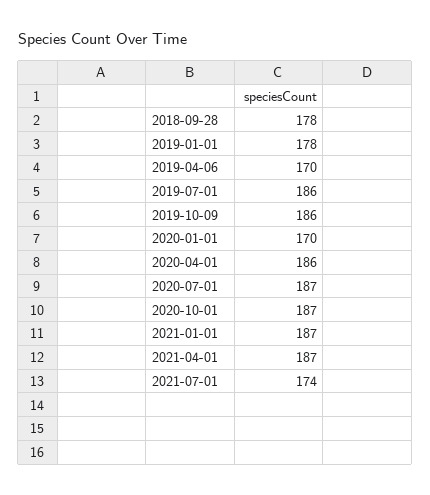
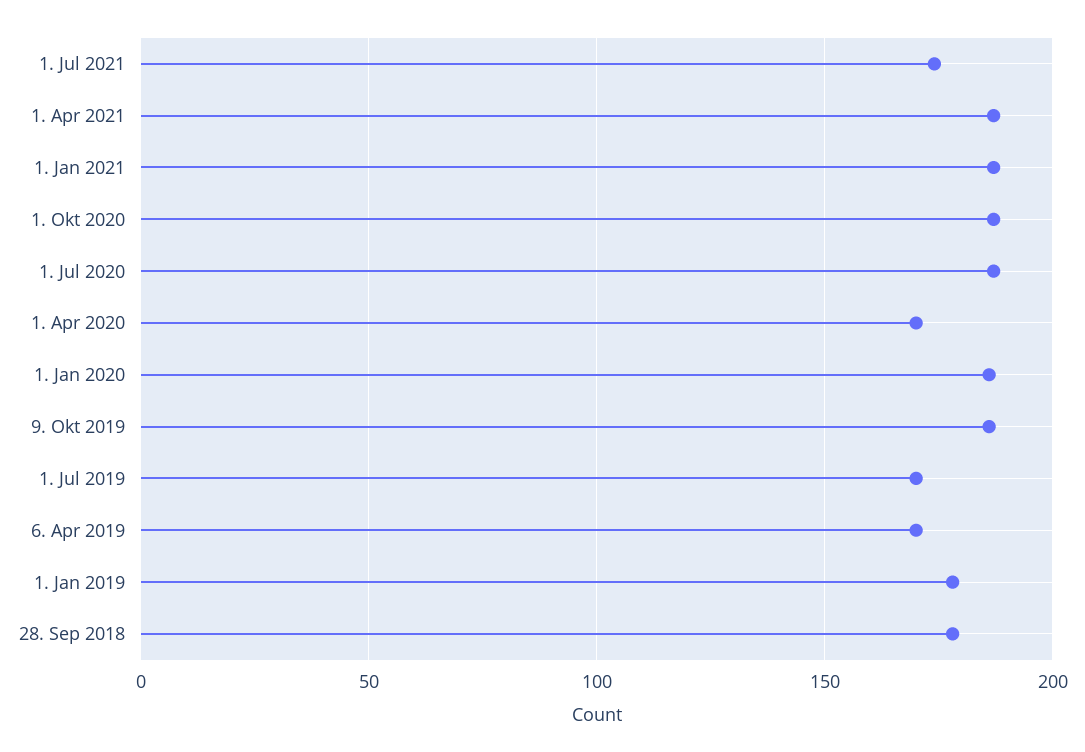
  {
    "2018-09-28": 178,
    "2019-01-01": 178,
    "2019-04-06": 170,
-   "2019-07-01": 186,
+   "2019-07-01": 170,
    "2019-10-09": 186,
-   "2020-01-01": 170,
+   "2020-01-01": 185,
-   "2020-04-01": 186,
+   "2020-04-01": 170,
    "2020-07-01": 187,
    "2020-10-01": 187,
    "2021-01-01": 187,
    "2021-04-01": 187,
    "2021-07-01": 174
  }

